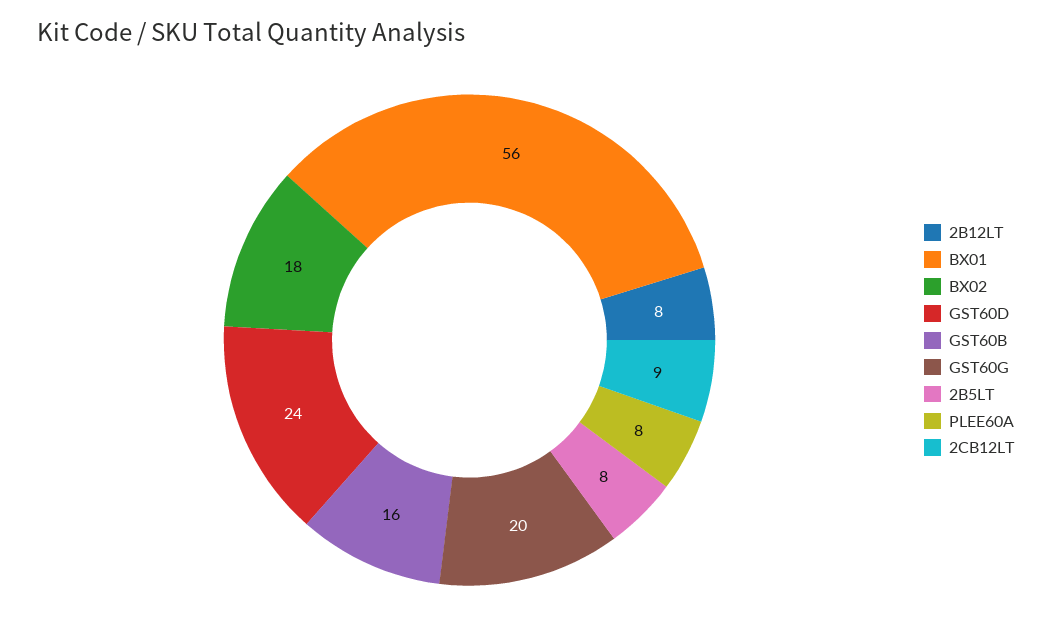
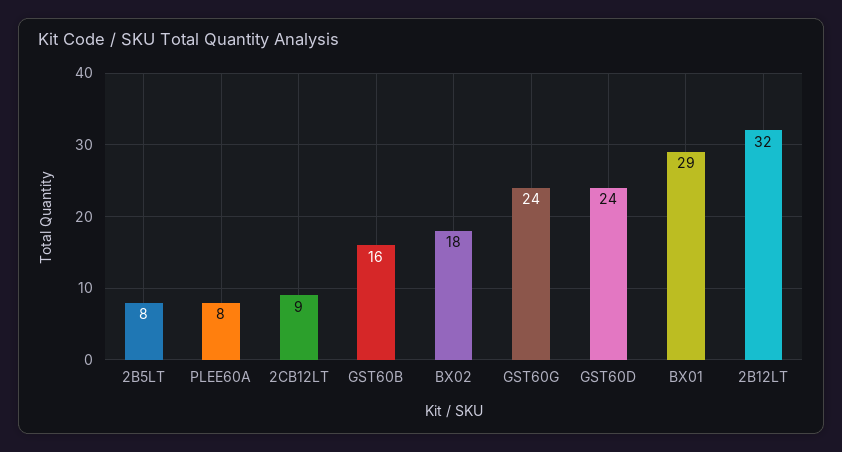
  {
-   "2B12LT": 8,
+   "2B12LT": 32,
-   "BX01": 56,
+   "BX01": 29,
    "BX02": 18,
    "GST60D": 24,
    "GST60B": 16,
-   "GST60G": 20,
+   "GST60G": 24,
    "2B5LT": 8,
    "PLEE60A": 8,
    "2CB12LT": 9
  }

